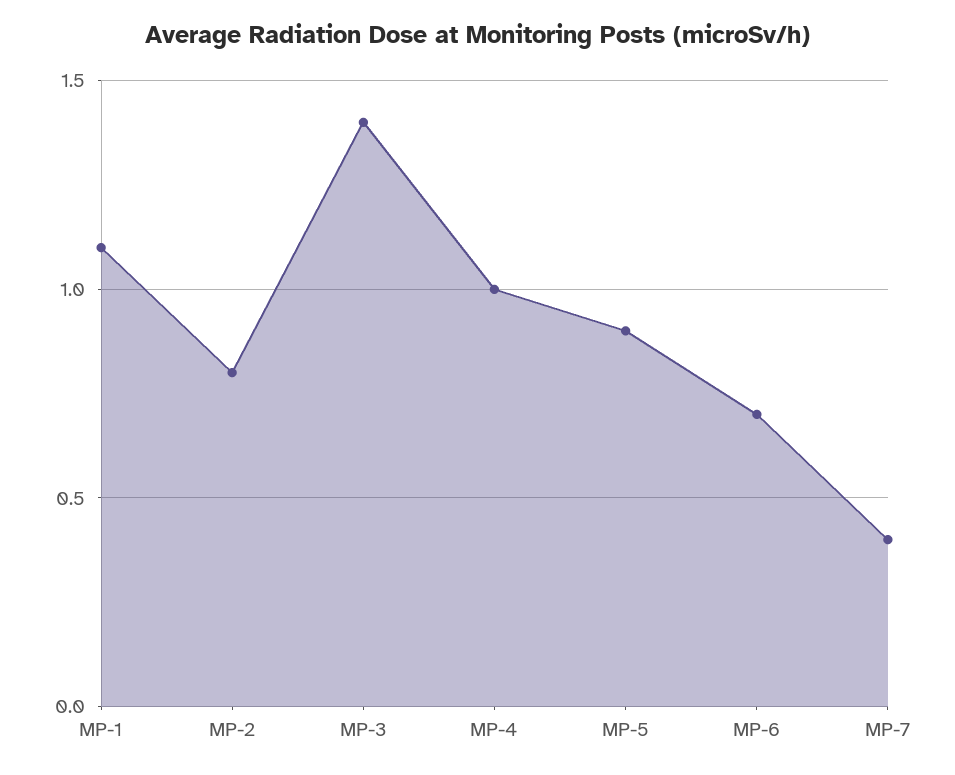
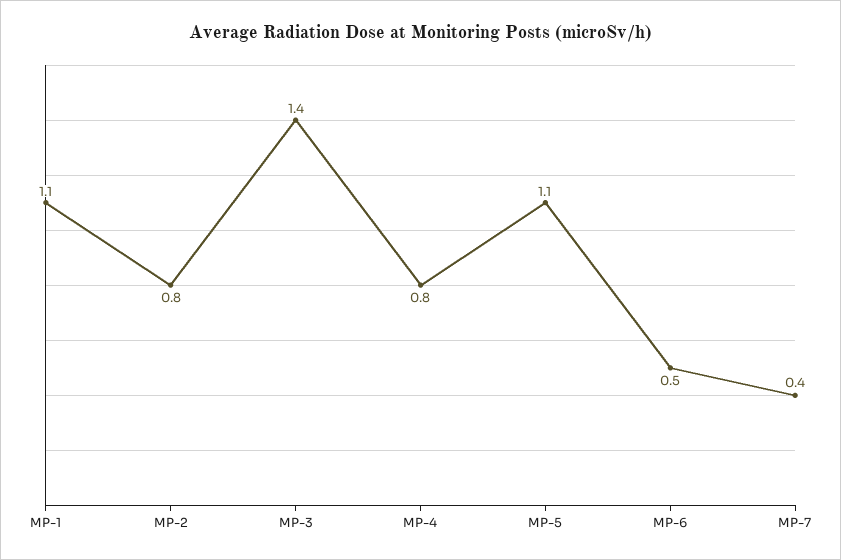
  {
    "MP-1": 1.1,
    "MP-2": 0.8,
    "MP-3": 1.4,
-   "MP-4": 1,
+   "MP-4": 0.8,
-   "MP-5": 0.9,
+   "MP-5": 1.1,
-   "MP-6": 0.7,
+   "MP-6": 0.5,
    "MP-7": 0.4
  }

